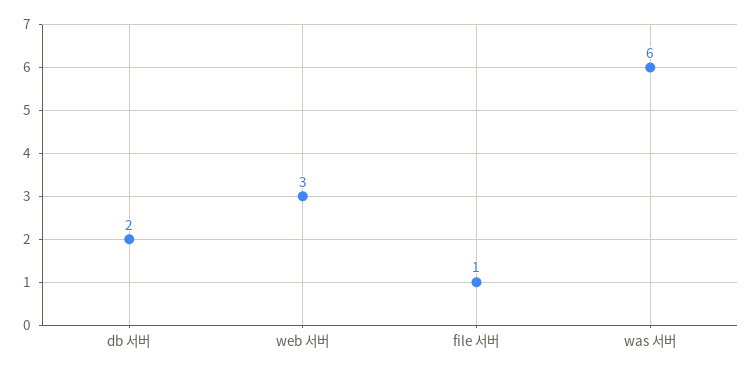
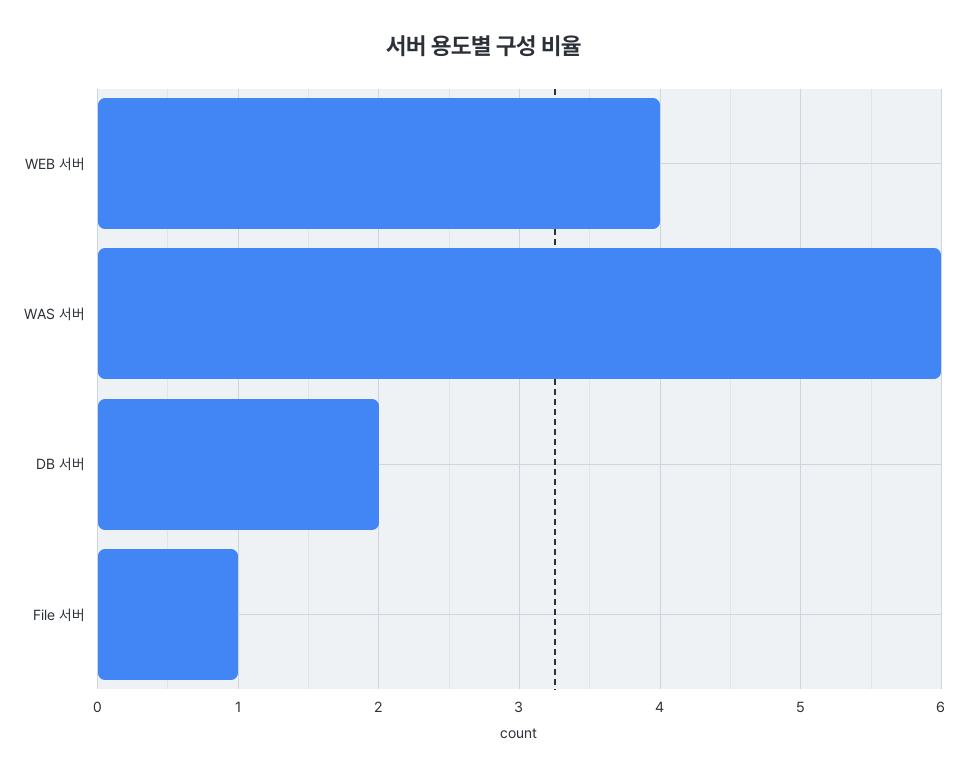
  {
    "db 서버": 2,
-   "web 서버": 3,
+   "web 서버": 4,
    "file 서버": 1,
    "was 서버": 6
  }

